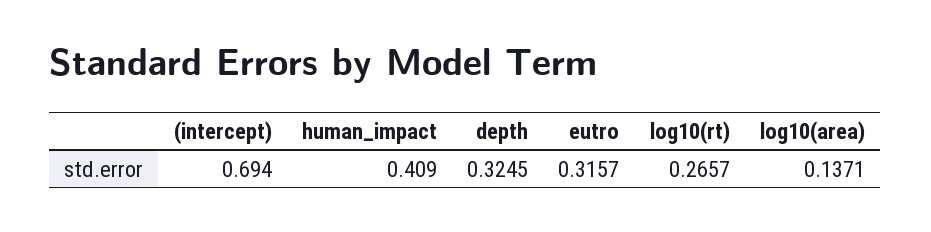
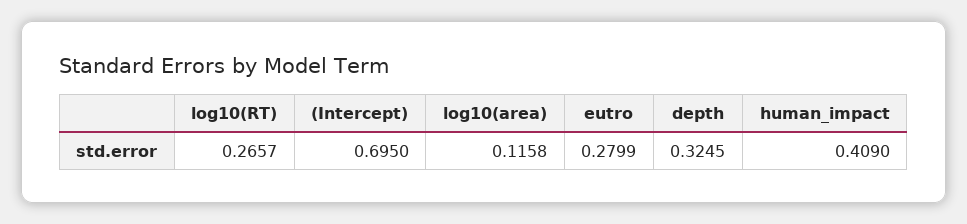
  {
-   "(intercept)": 0.694,
+   "(intercept)": 0.695,
    "human_impact": 0.409,
    "depth": 0.3245,
-   "eutro": 0.3157,
+   "eutro": 0.2799,
    "log10(rt)": 0.2657,
-   "log10(area)": 0.1371
+   "log10(area)": 0.1158
  }

